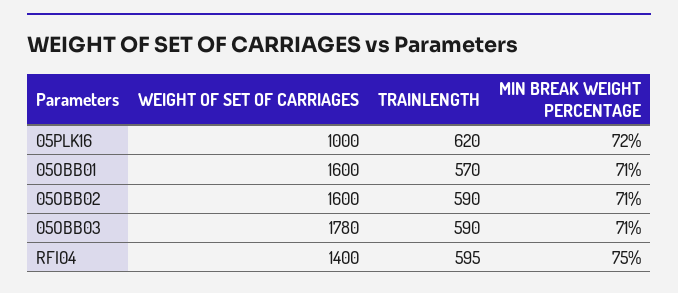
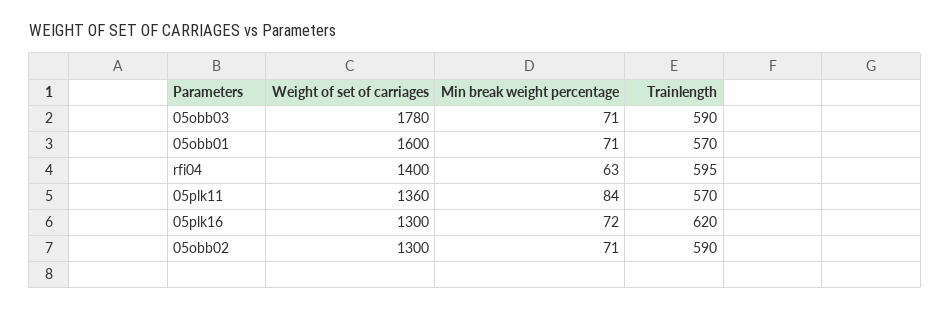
  {
    "WEIGHT OF SET OF CARRIAGES": {
-     "05PLK16": 1000,
+     "05PLK16": 1300,
      "05OBB01": 1600,
-     "05OBB02": 1600,
+     "05OBB02": 1300,
      "05OBB03": 1780,
-     "RFI04": 1400
+     "RFI04": 1400,
+     "05plk11": 1360
    },
    "TRAINLENGTH": {
      "05PLK16": 620,
      "05OBB01": 570,
      "05OBB02": 590,
      "05OBB03": 590,
-     "RFI04": 595
+     "RFI04": 595,
+     "05plk11": 570
    },
    "MIN BREAK WEIGHT PERCENTAGE": {
      "05PLK16": 72,
      "05OBB01": 71,
      "05OBB02": 71,
      "05OBB03": 71,
-     "RFI04": 75
+     "RFI04": 63,
+     "05plk11": 84
    }
  }

